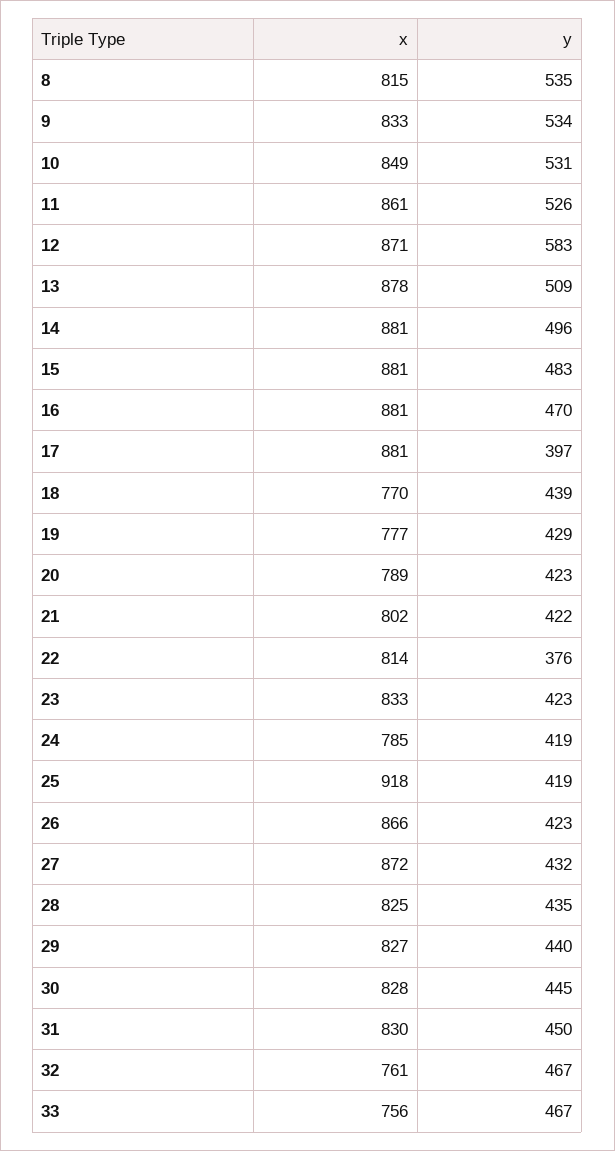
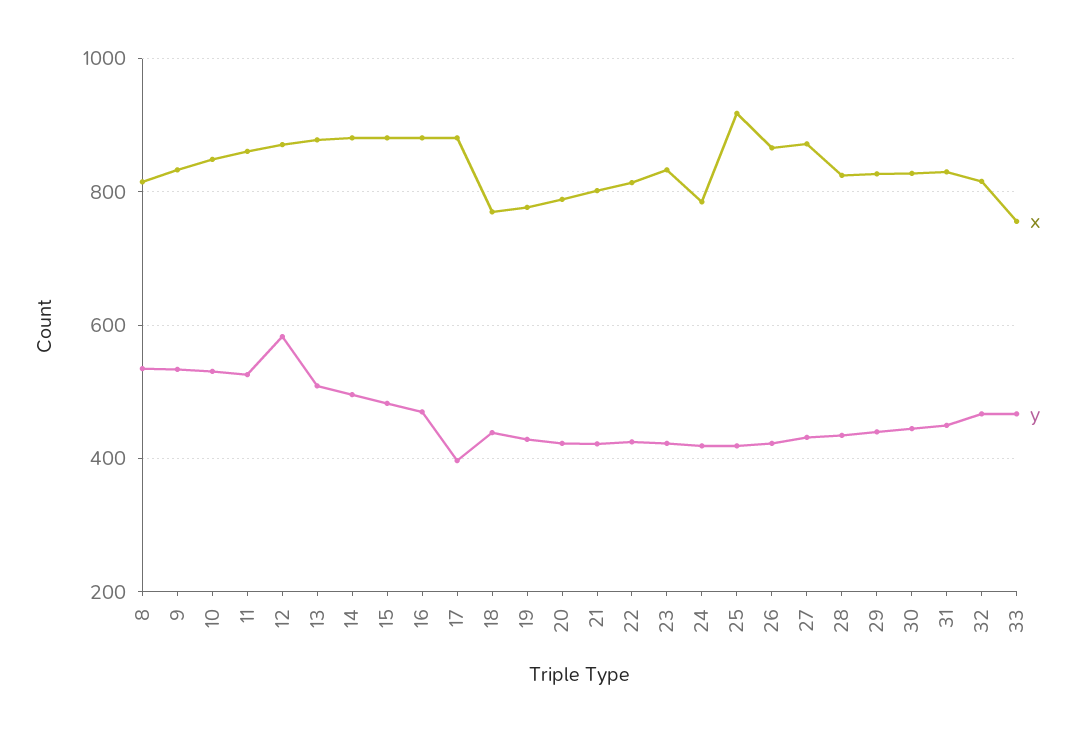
  {
    "x": {
      "8": 815,
      "9": 833,
      "10": 849,
      "11": 861,
      "12": 871,
      "13": 878,
      "14": 881,
      "15": 881,
      "16": 881,
      "17": 881,
      "18": 770,
      "19": 777,
      "20": 789,
      "21": 802,
      "22": 814,
      "23": 833,
      "24": 785,
      "25": 918,
      "26": 866,
      "27": 872,
      "28": 825,
      "29": 827,
      "30": 828,
      "31": 830,
-     "32": 761,
+     "32": 820,
      "33": 756
    },
    "y": {
      "8": 535,
      "9": 534,
      "10": 531,
      "11": 526,
      "12": 583,
      "13": 509,
      "14": 496,
      "15": 483,
      "16": 470,
      "17": 397,
      "18": 439,
      "19": 429,
      "20": 423,
      "21": 422,
-     "22": 376,
+     "22": 420,
      "23": 423,
      "24": 419,
      "25": 419,
      "26": 423,
      "27": 432,
      "28": 435,
      "29": 440,
      "30": 445,
      "31": 450,
      "32": 467,
      "33": 467
    }
  }

